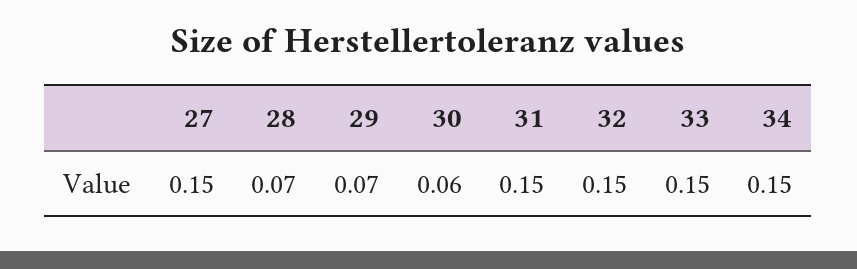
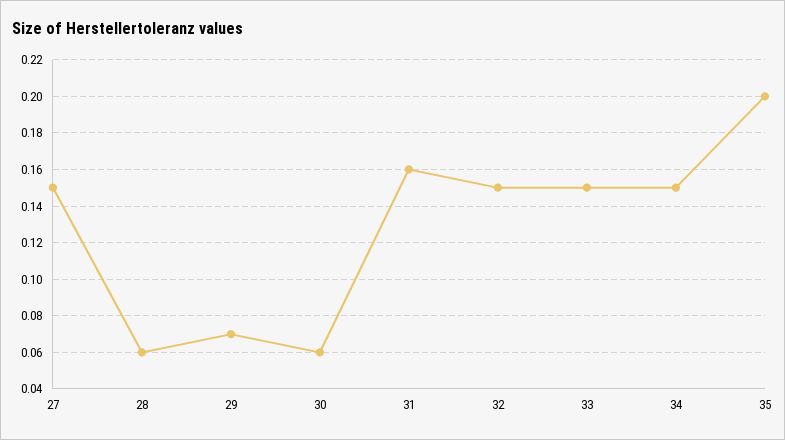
  {
    "27": 0.15,
-   "28": 0.07,
+   "28": 0.06,
    "29": 0.07,
    "30": 0.06,
-   "31": 0.15,
+   "31": 0.16,
    "32": 0.15,
    "33": 0.15,
-   "34": 0.15
+   "34": 0.15,
+   "35": 0.2
  }

